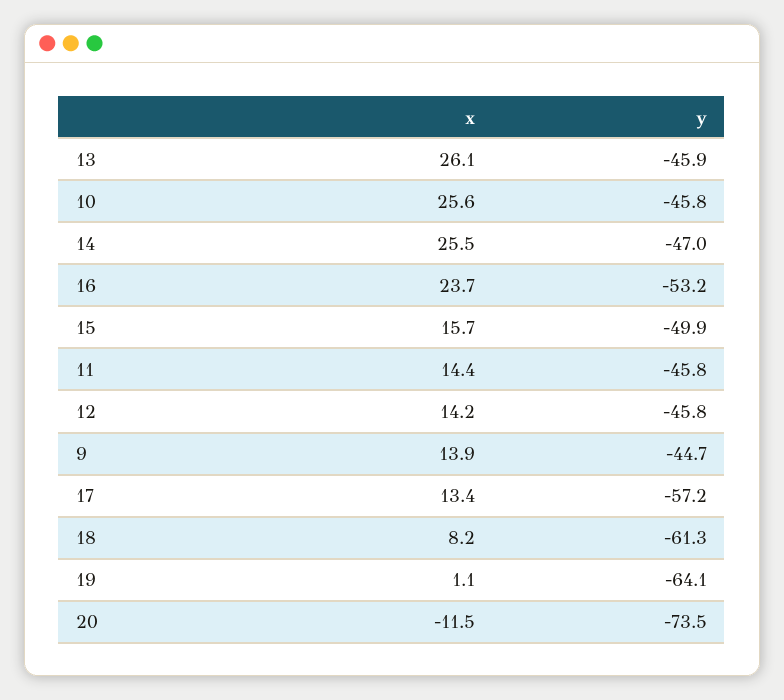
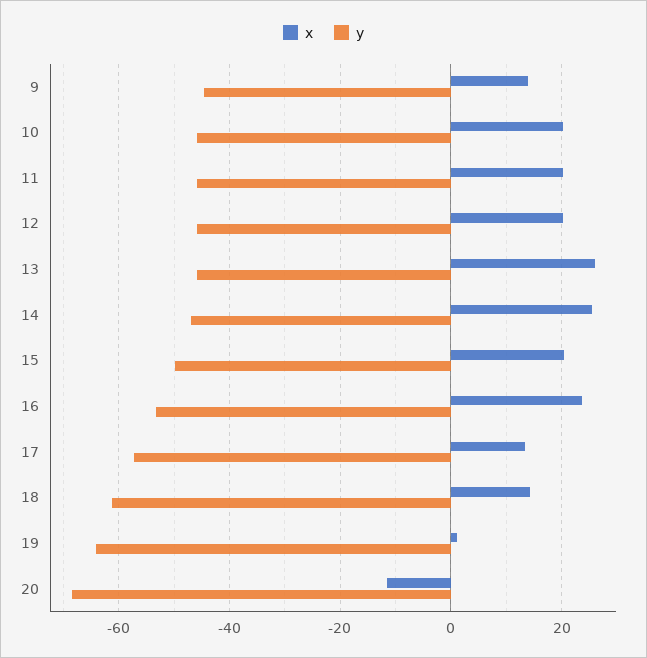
  {
    "x": {
      "13": 26.1,
-     "10": 25.6,
+     "10": 20,
      "14": 25.5,
      "16": 23.7,
-     "15": 15.7,
+     "15": 20,
-     "11": 14.4,
+     "11": 20,
-     "12": 14.2,
+     "12": 20,
      "9": 13.9,
      "17": 13.4,
-     "18": 8.2,
+     "18": 14,
      "19": 1.1,
      "20": -11.5
    },
    "y": {
      "13": -45.9,
      "10": -45.8,
      "14": -47,
      "16": -53.2,
      "15": -49.9,
      "11": -45.8,
      "12": -45.8,
      "9": -44.7,
      "17": -57.2,
      "18": -61.3,
      "19": -64.1,
-     "20": -73.5
+     "20": -68
    }
  }

